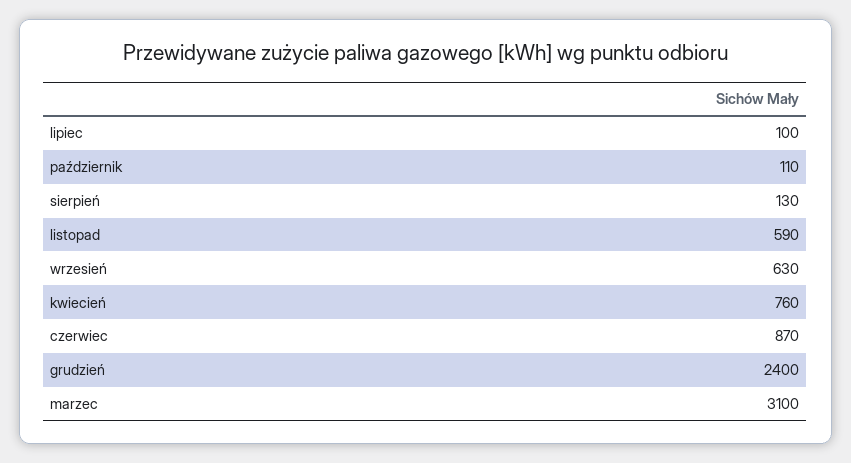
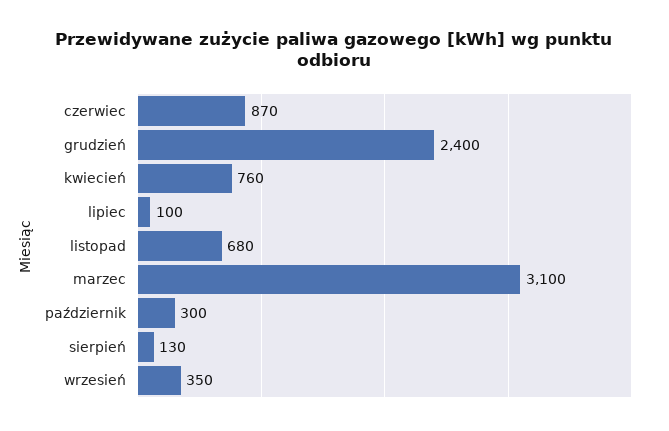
  {
    "lipiec": 100,
-   "październik": 110,
+   "październik": 300,
    "sierpień": 130,
-   "listopad": 590,
+   "listopad": 680,
-   "wrzesień": 630,
+   "wrzesień": 350,
    "kwiecień": 760,
    "czerwiec": 870,
    "grudzień": 2400,
    "marzec": 3100
  }

